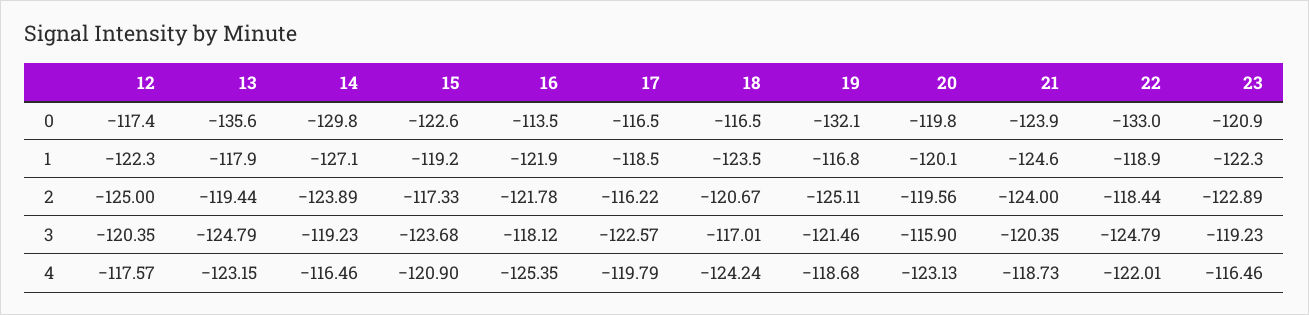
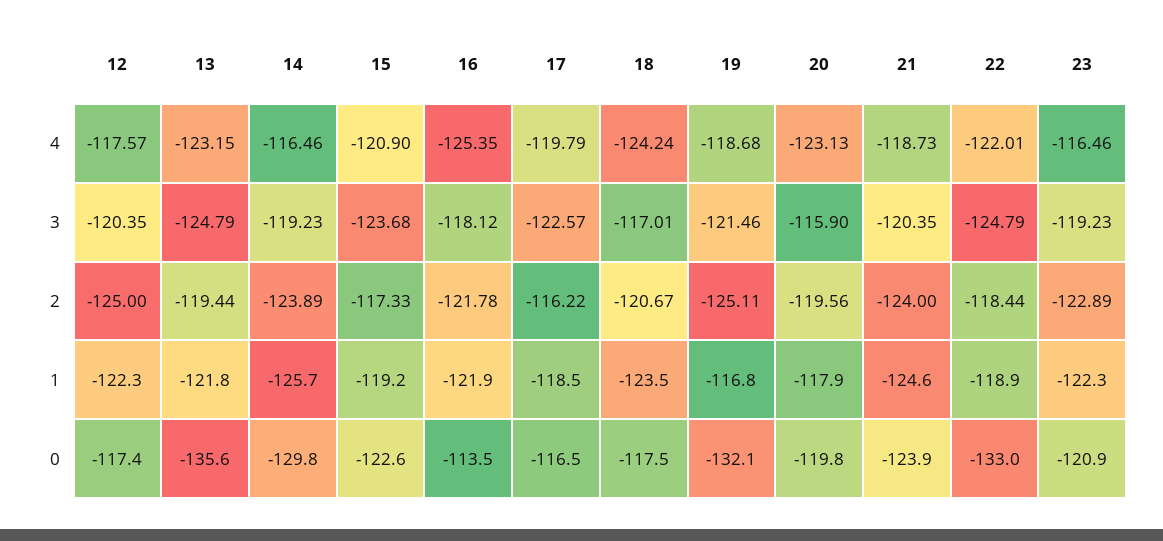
  {
    "12": {
      "0": -117.4,
      "1": -122.3,
      "2": -125,
      "3": -120.35,
      "4": -117.57
    },
    "13": {
      "0": -135.6,
-     "1": -117.9,
+     "1": -121.8,
      "2": -119.44,
      "3": -124.79,
      "4": -123.15
    },
    "14": {
      "0": -129.8,
-     "1": -127.1,
+     "1": -125.7,
      "2": -123.89,
      "3": -119.23,
      "4": -116.46
    },
    "15": {
      "0": -122.6,
      "1": -119.2,
      "2": -117.33,
      "3": -123.68,
      "4": -120.9
    },
    "16": {
      "0": -113.5,
      "1": -121.9,
      "2": -121.78,
      "3": -118.12,
      "4": -125.35
    },
    "17": {
      "0": -116.5,
      "1": -118.5,
      "2": -116.22,
      "3": -122.57,
      "4": -119.79
    },
    "18": {
-     "0": -116.5,
+     "0": -117.5,
      "1": -123.5,
      "2": -120.67,
      "3": -117.01,
      "4": -124.24
    },
    "19": {
      "0": -132.1,
      "1": -116.8,
      "2": -125.11,
      "3": -121.46,
      "4": -118.68
    },
    "20": {
      "0": -119.8,
-     "1": -120.1,
+     "1": -117.9,
      "2": -119.56,
      "3": -115.9,
      "4": -123.13
    },
    "21": {
      "0": -123.9,
      "1": -124.6,
      "2": -124,
      "3": -120.35,
      "4": -118.73
    },
    "22": {
      "0": -133,
      "1": -118.9,
      "2": -118.44,
      "3": -124.79,
      "4": -122.01
    },
    "23": {
      "0": -120.9,
      "1": -122.3,
      "2": -122.89,
      "3": -119.23,
      "4": -116.46
    }
  }

